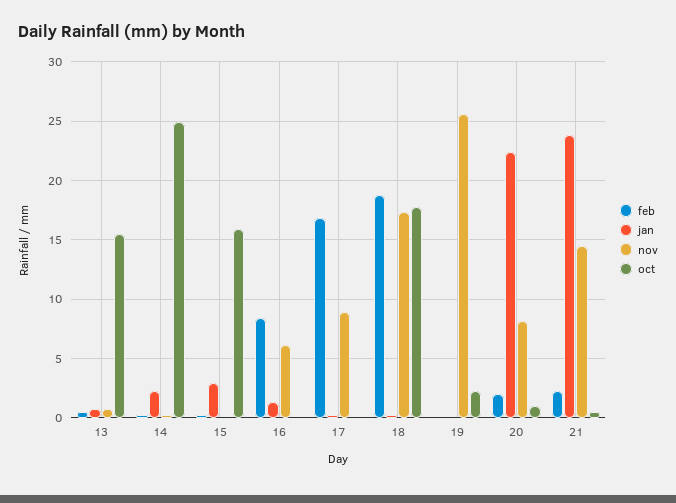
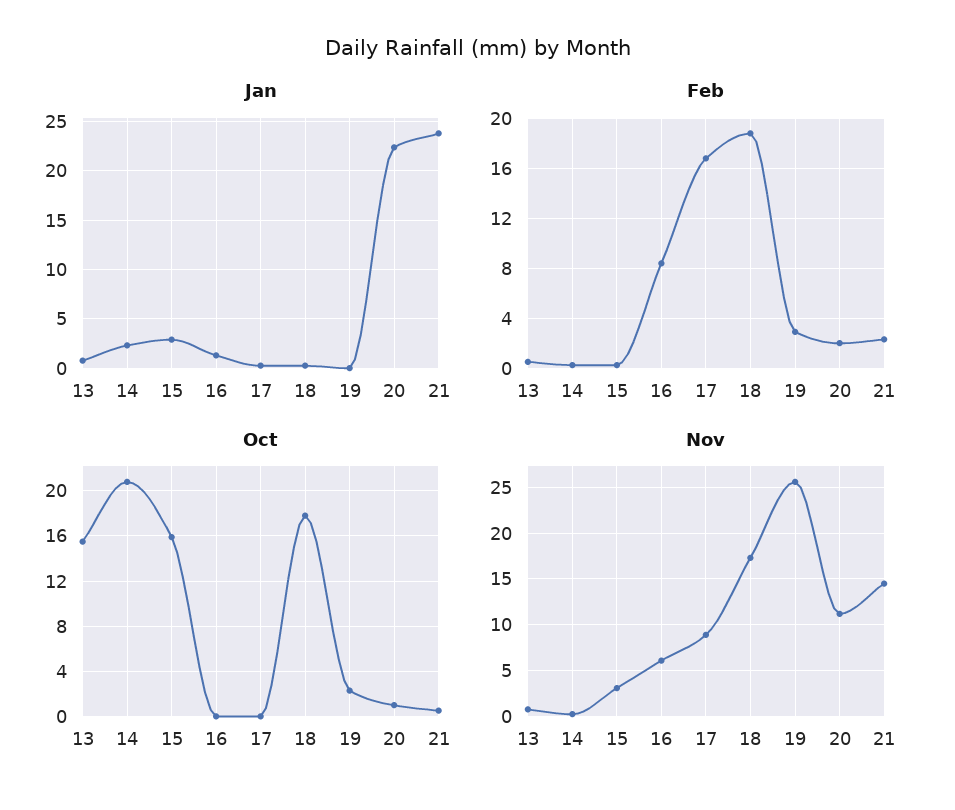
  {
    "feb": {
      "13": 0.5,
      "14": 0.5,
      "15": 0.5,
      "16": 8.5,
      "17": 17,
      "18": 19,
-     "19": 0,
+     "19": 3,
      "20": 2,
      "21": 2.5
    },
    "jan": {
      "13": 1,
      "14": 2,
      "15": 3,
      "16": 1,
      "17": 0,
      "18": 0,
      "19": 0,
      "20": 22,
      "21": 24
    },
    "nov": {
      "13": 1,
      "14": 0,
-     "15": 0,
+     "15": 3,
      "16": 6,
      "17": 9,
      "18": 17,
      "19": 26,
-     "20": 8,
+     "20": 11,
      "21": 15
    },
    "oct": {
      "13": 16,
-     "14": 25,
+     "14": 21,
      "15": 16,
      "16": 0,
      "17": 0,
      "18": 18,
      "19": 2,
      "20": 1,
      "21": 1
    }
  }

